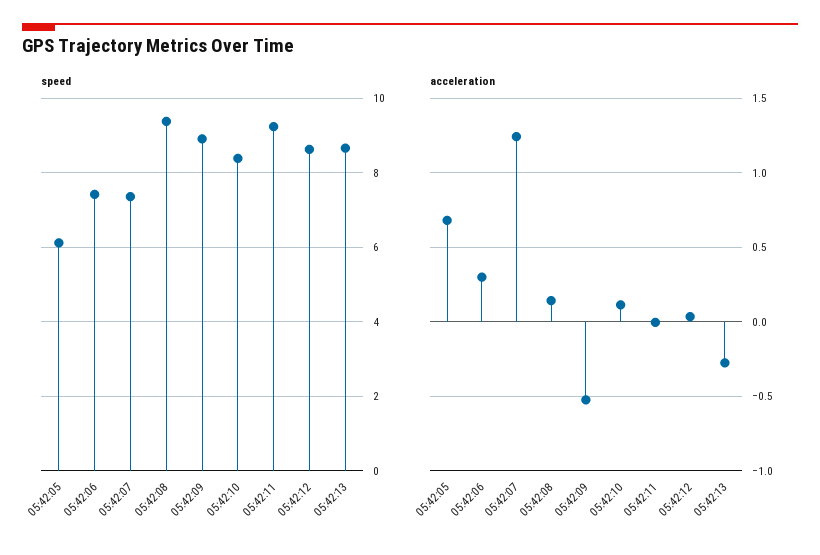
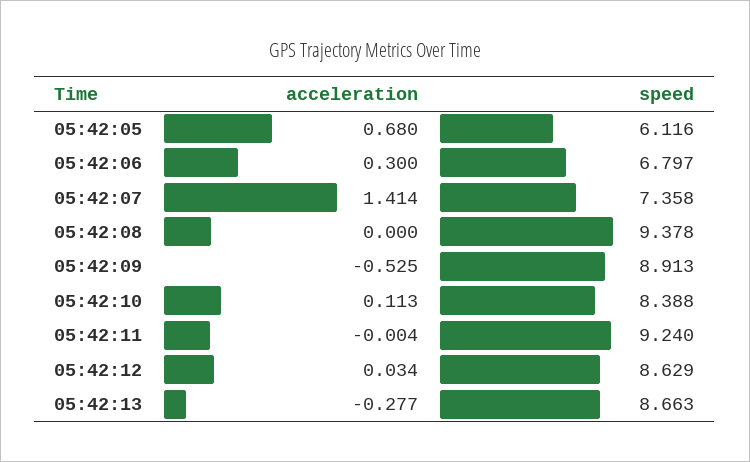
  {
    "speed": {
      "05:42:05": 6.116,
-     "05:42:06": 7.4,
+     "05:42:06": 6.797,
      "05:42:07": 7.358,
      "05:42:08": 9.378,
      "05:42:09": 8.913,
      "05:42:10": 8.388,
      "05:42:11": 9.24,
      "05:42:12": 8.629,
      "05:42:13": 8.663
    },
    "acceleration": {
      "05:42:05": 0.68,
      "05:42:06": 0.3,
-     "05:42:07": 1.25,
+     "05:42:07": 1.414,
-     "05:42:08": 0.15,
+     "05:42:08": 0,
      "05:42:09": -0.525,
      "05:42:10": 0.113,
      "05:42:11": -0.004,
      "05:42:12": 0.034,
      "05:42:13": -0.277
    }
  }

